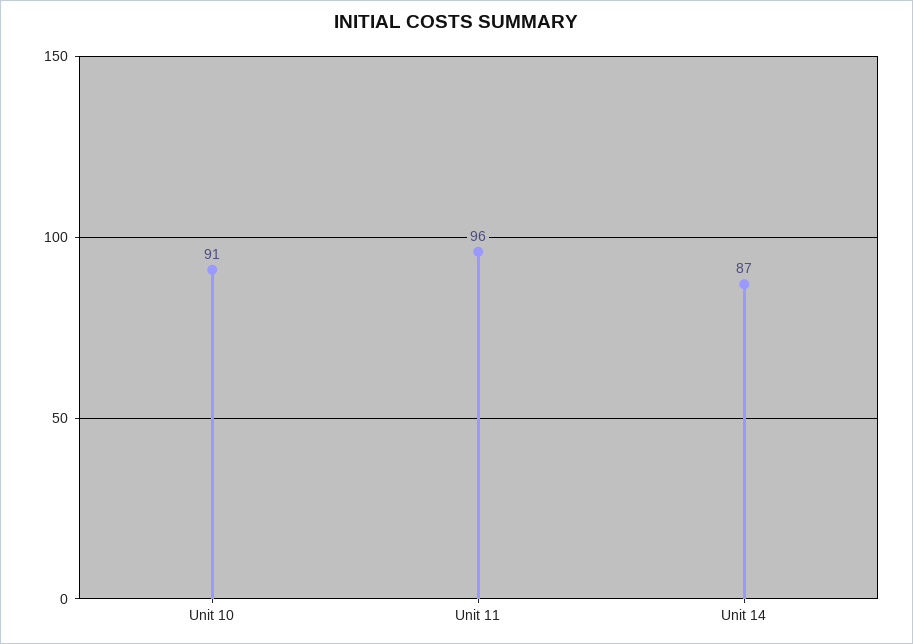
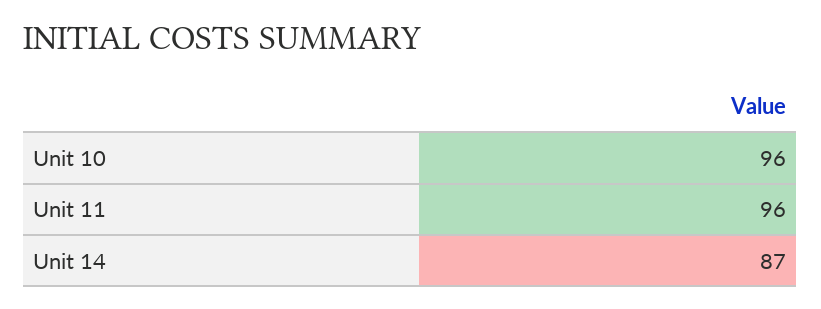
  {
-   "Unit 10": 91,
+   "Unit 10": 96,
    "Unit 11": 96,
    "Unit 14": 87
  }

